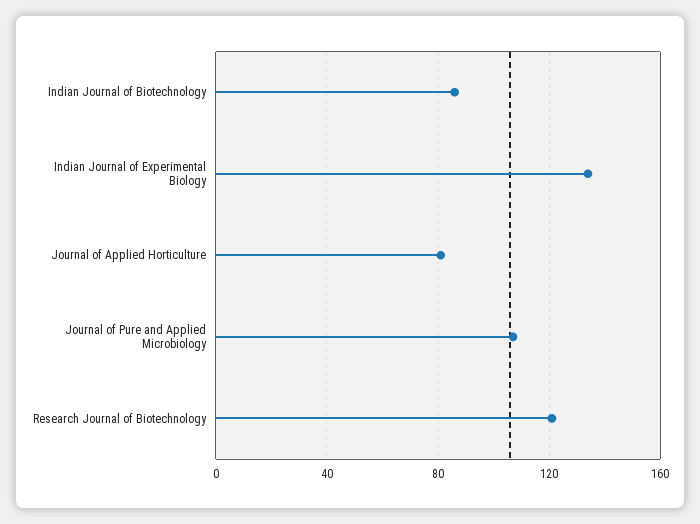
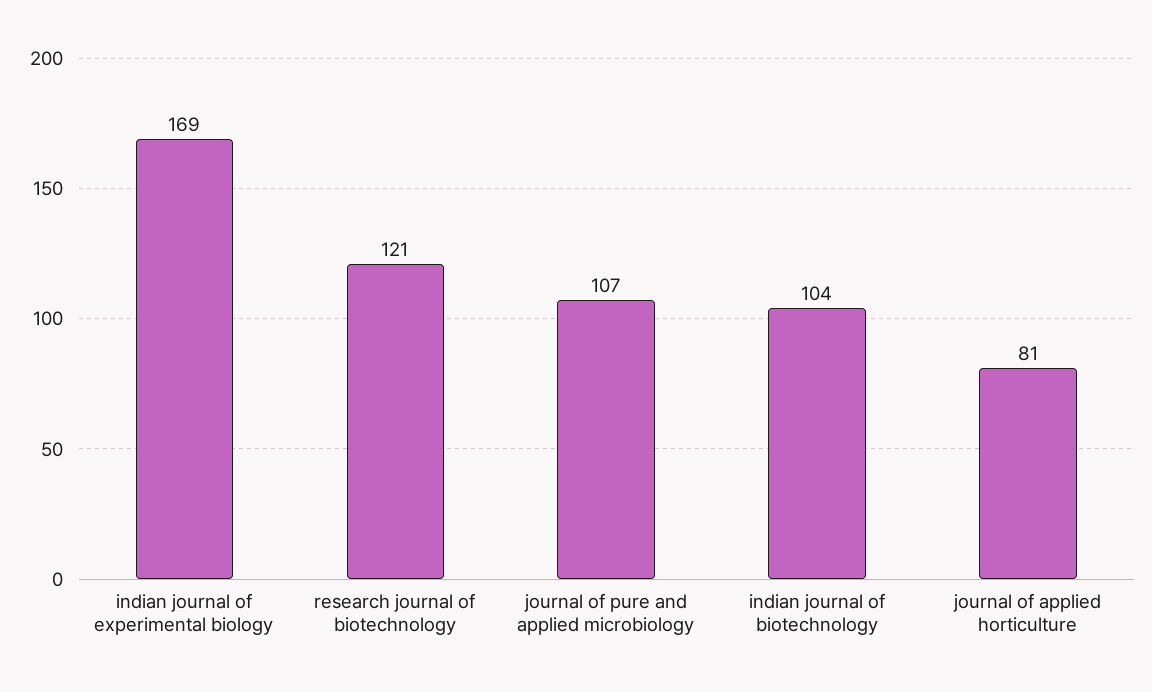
  {
-   "Indian Journal of Biotechnology": 85,
+   "Indian Journal of Biotechnology": 104,
-   "Indian Journal of Experimental Biology": 135,
+   "Indian Journal of Experimental Biology": 169,
    "Journal of Applied Horticulture": 81,
    "Journal of Pure and Applied Microbiology": 107,
    "Research Journal of Biotechnology": 121
  }

